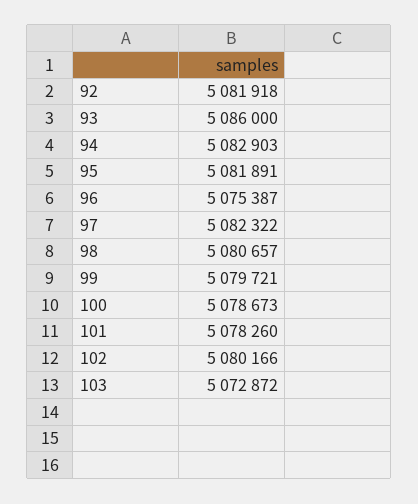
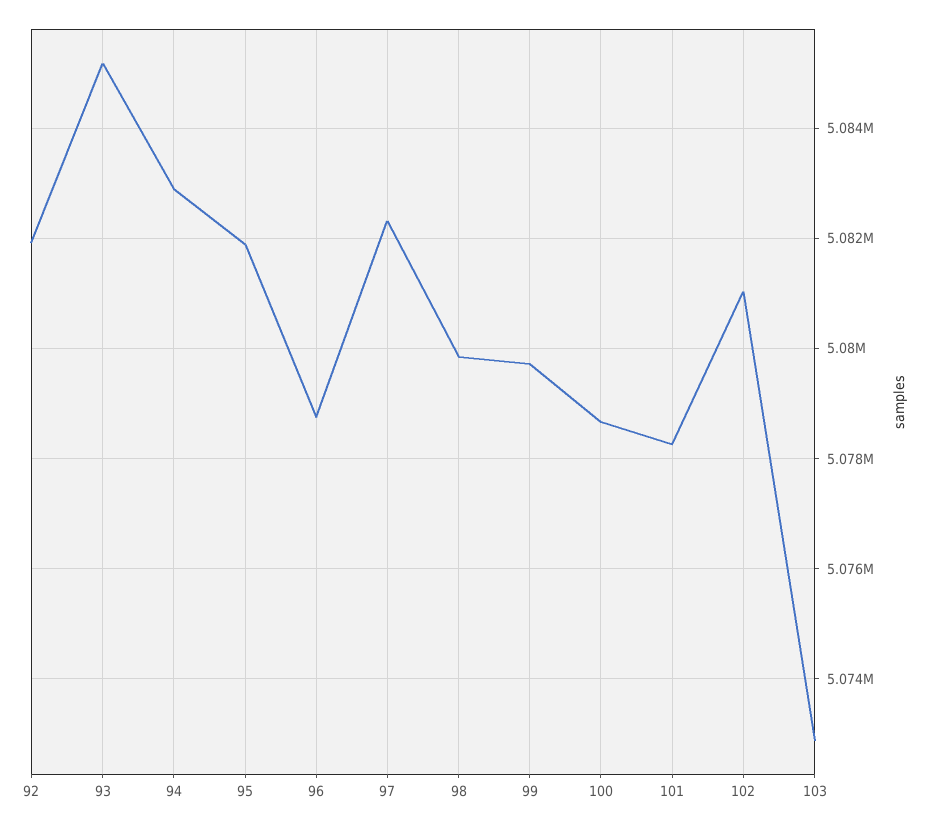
  {
    "92": 5081918,
-   "93": 5086000,
+   "93": 5085200,
    "94": 5082903,
    "95": 5081891,
-   "96": 5075387,
+   "96": 5078800,
    "97": 5082322,
-   "98": 5080657,
+   "98": 5079800,
    "99": 5079721,
    "100": 5078673,
    "101": 5078260,
-   "102": 5080166,
+   "102": 5081000,
    "103": 5072872
  }

